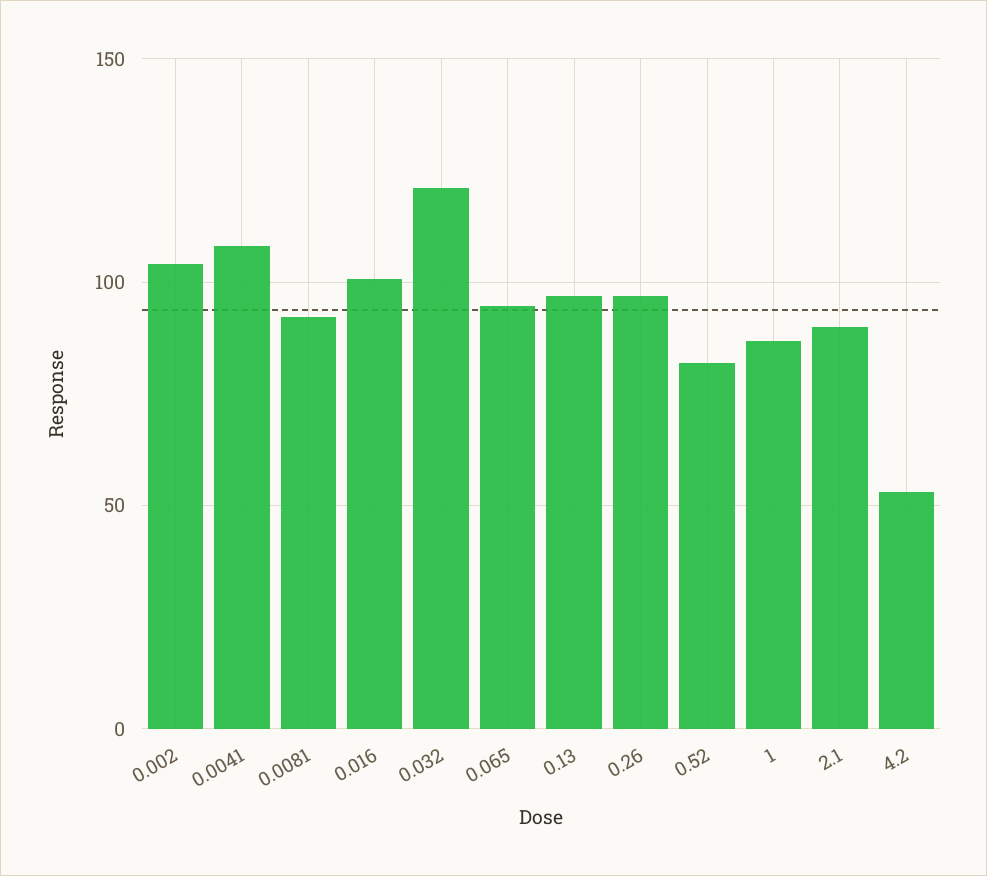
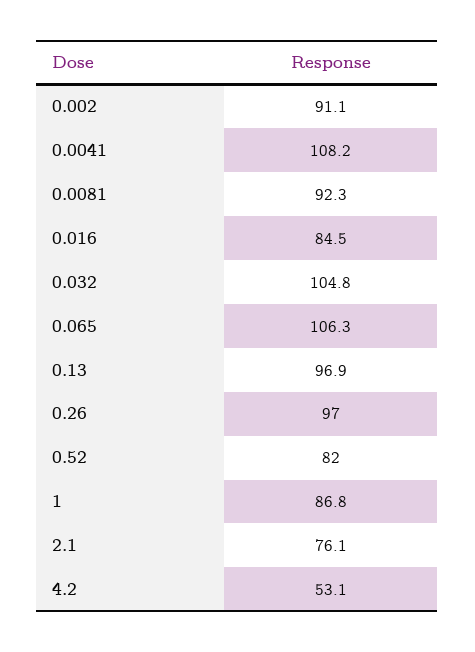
  {
-   "0.002": 105,
+   "0.002": 91.1,
    "0.0041": 108.2,
    "0.0081": 92.3,
-   "0.016": 100,
+   "0.016": 84.5,
-   "0.032": 120,
+   "0.032": 104.8,
-   "0.065": 95,
+   "0.065": 106.3,
    "0.13": 96.9,
    "0.26": 97,
    "0.52": 82,
    "1": 86.8,
-   "2.1": 90,
+   "2.1": 76.1,
    "4.2": 53.1
  }

